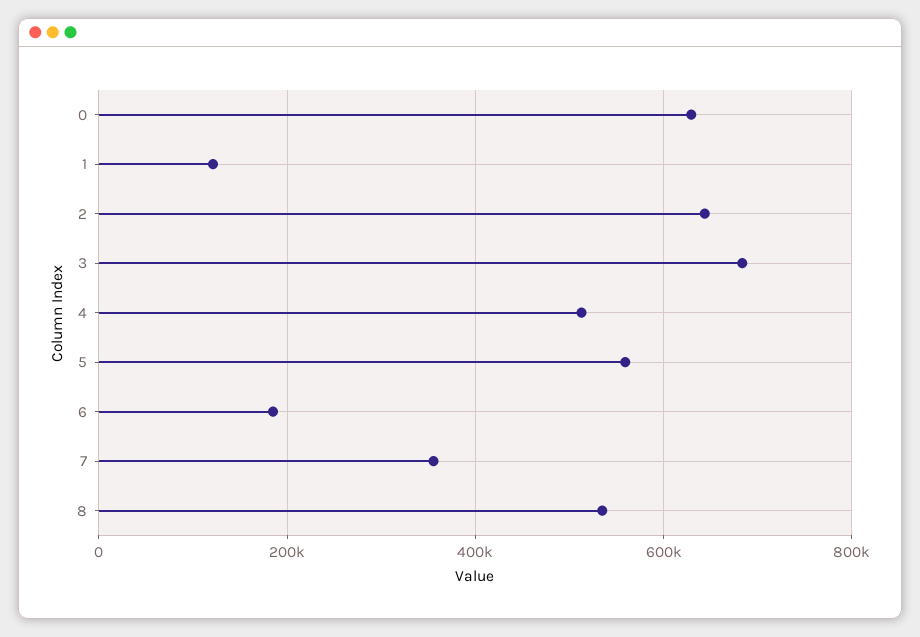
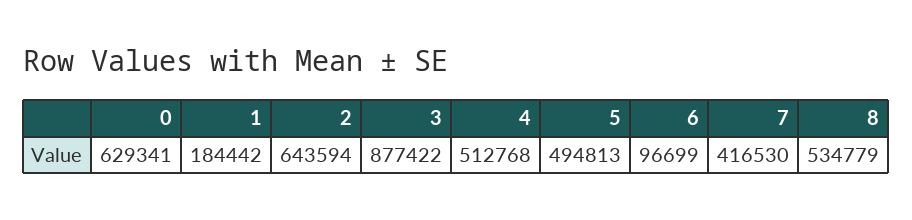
  {
    "0": 629341,
-   "1": 120000,
+   "1": 184442,
    "2": 643594,
-   "3": 680000,
+   "3": 877422,
    "4": 512768,
-   "5": 560000,
+   "5": 494813,
-   "6": 180000,
+   "6": 96699,
-   "7": 360000,
+   "7": 416530,
    "8": 534779
  }

